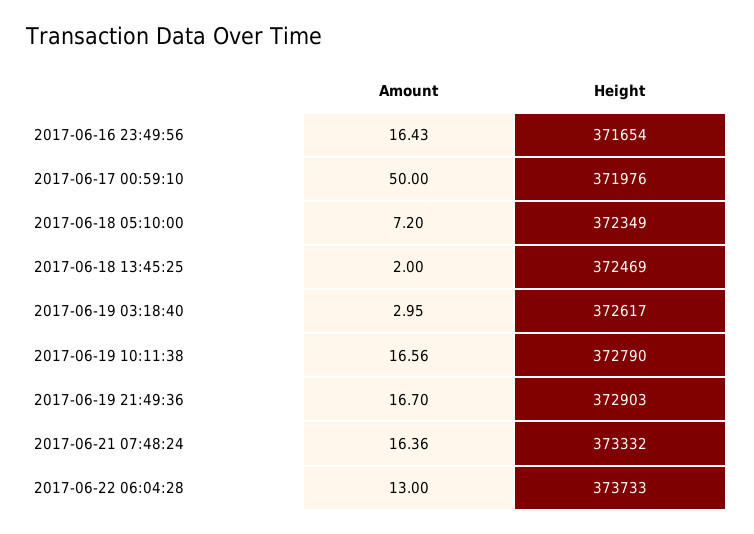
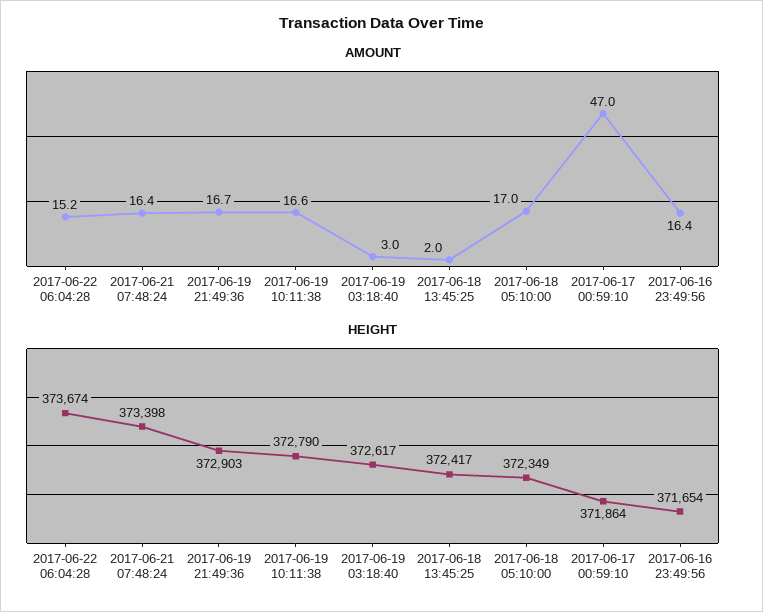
  {
    "Amount": {
      "2017-06-16 23:49:56": 16.43,
-     "2017-06-17 00:59:10": 50,
+     "2017-06-17 00:59:10": 47,
-     "2017-06-18 05:10:00": 7.2,
+     "2017-06-18 05:10:00": 17,
      "2017-06-18 13:45:25": 2,
      "2017-06-19 03:18:40": 2.95,
      "2017-06-19 10:11:38": 16.56,
      "2017-06-19 21:49:36": 16.7,
      "2017-06-21 07:48:24": 16.36,
-     "2017-06-22 06:04:28": 13
+     "2017-06-22 06:04:28": 15.2
    },
    "Height": {
      "2017-06-16 23:49:56": 371654,
-     "2017-06-17 00:59:10": 371976,
+     "2017-06-17 00:59:10": 371864,
      "2017-06-18 05:10:00": 372349,
-     "2017-06-18 13:45:25": 372469,
+     "2017-06-18 13:45:25": 372417,
      "2017-06-19 03:18:40": 372617,
      "2017-06-19 10:11:38": 372790,
      "2017-06-19 21:49:36": 372903,
-     "2017-06-21 07:48:24": 373332,
+     "2017-06-21 07:48:24": 373398,
-     "2017-06-22 06:04:28": 373733
+     "2017-06-22 06:04:28": 373674
    }
  }

